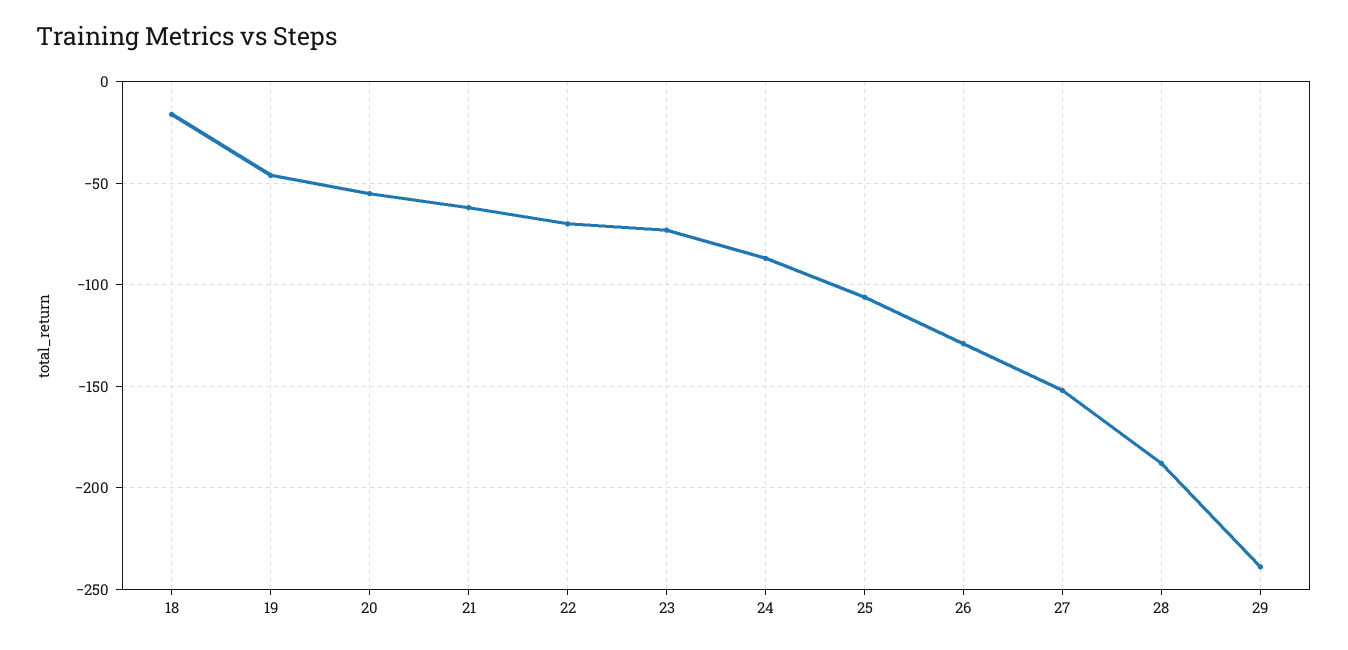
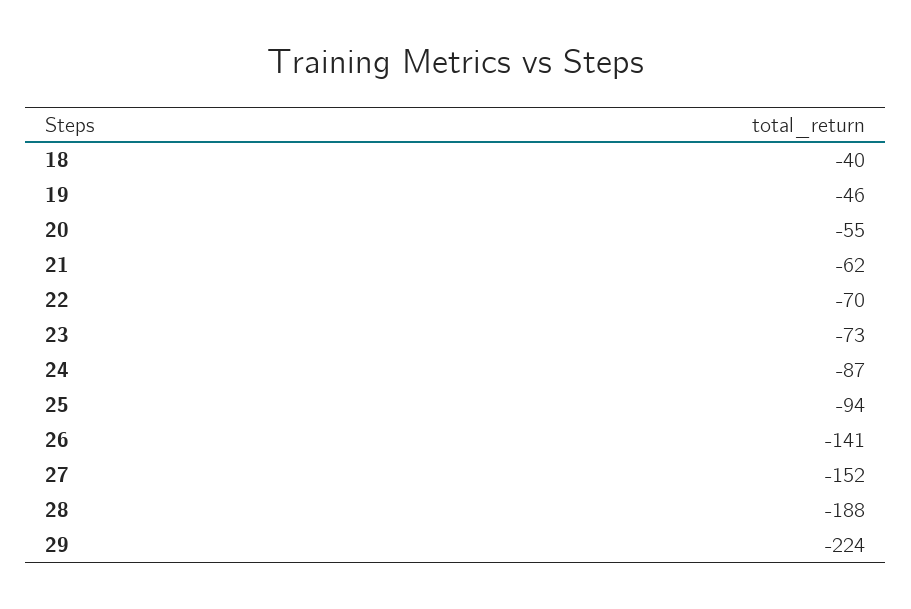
  {
-   "18": -15,
+   "18": -40,
    "19": -46,
    "20": -55,
    "21": -62,
    "22": -70,
    "23": -73,
    "24": -87,
-   "25": -105,
+   "25": -94,
-   "26": -130,
+   "26": -141,
    "27": -152,
    "28": -188,
-   "29": -240
+   "29": -224
  }

